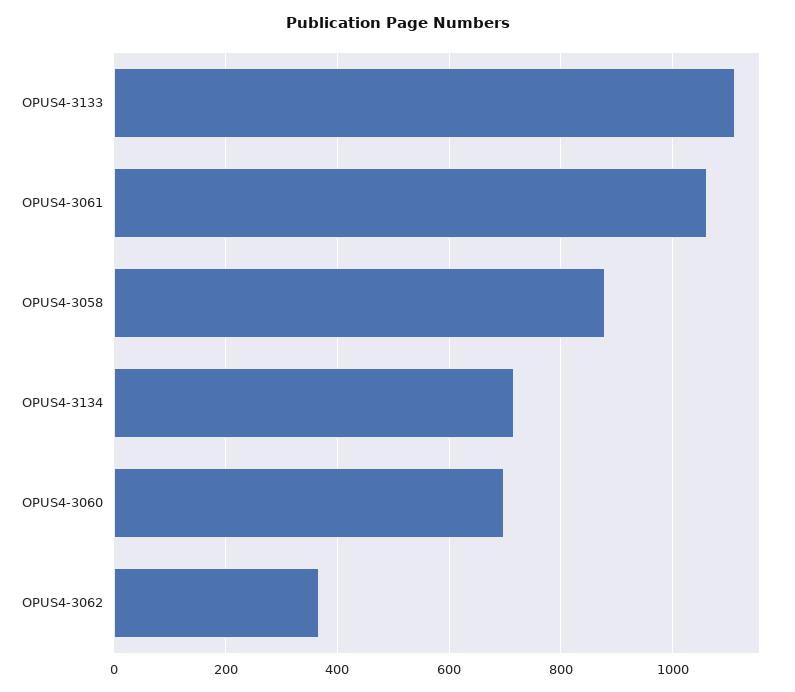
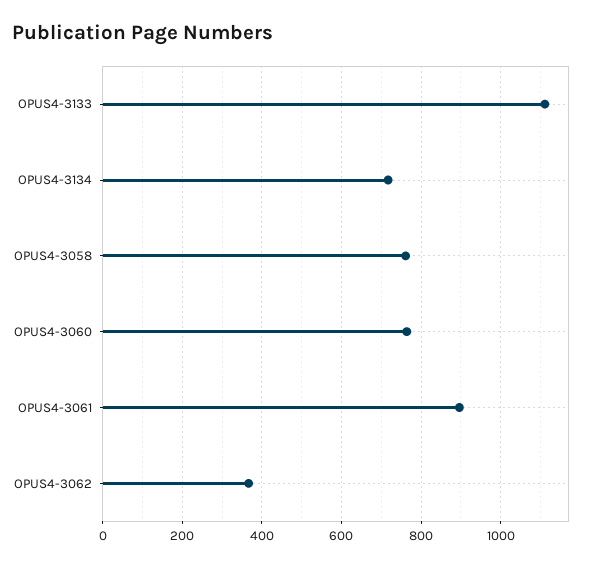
  {
    "OPUS4-3133": 1120,
-   "OPUS4-3061": 1060,
+   "OPUS4-3061": 900,
-   "OPUS4-3058": 880,
+   "OPUS4-3058": 760,
    "OPUS4-3134": 720,
-   "OPUS4-3060": 700,
+   "OPUS4-3060": 760,
    "OPUS4-3062": 360
  }

